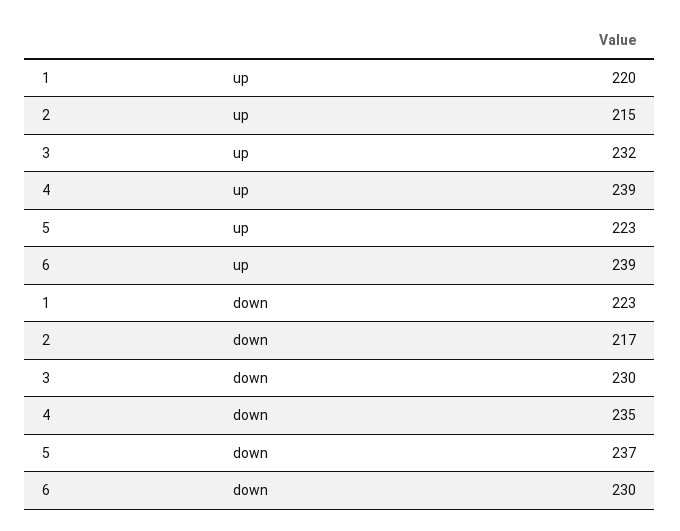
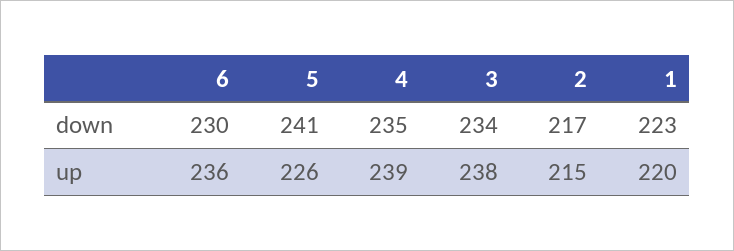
  {
    "1": {
      "up": 220,
      "down": 223
    },
    "2": {
      "up": 215,
      "down": 217
    },
    "3": {
-     "up": 232,
+     "up": 238,
-     "down": 230
+     "down": 234
    },
    "4": {
      "up": 239,
      "down": 235
    },
    "5": {
-     "up": 223,
+     "up": 226,
-     "down": 237
+     "down": 241
    },
    "6": {
-     "up": 239,
+     "up": 236,
      "down": 230
    }
  }

